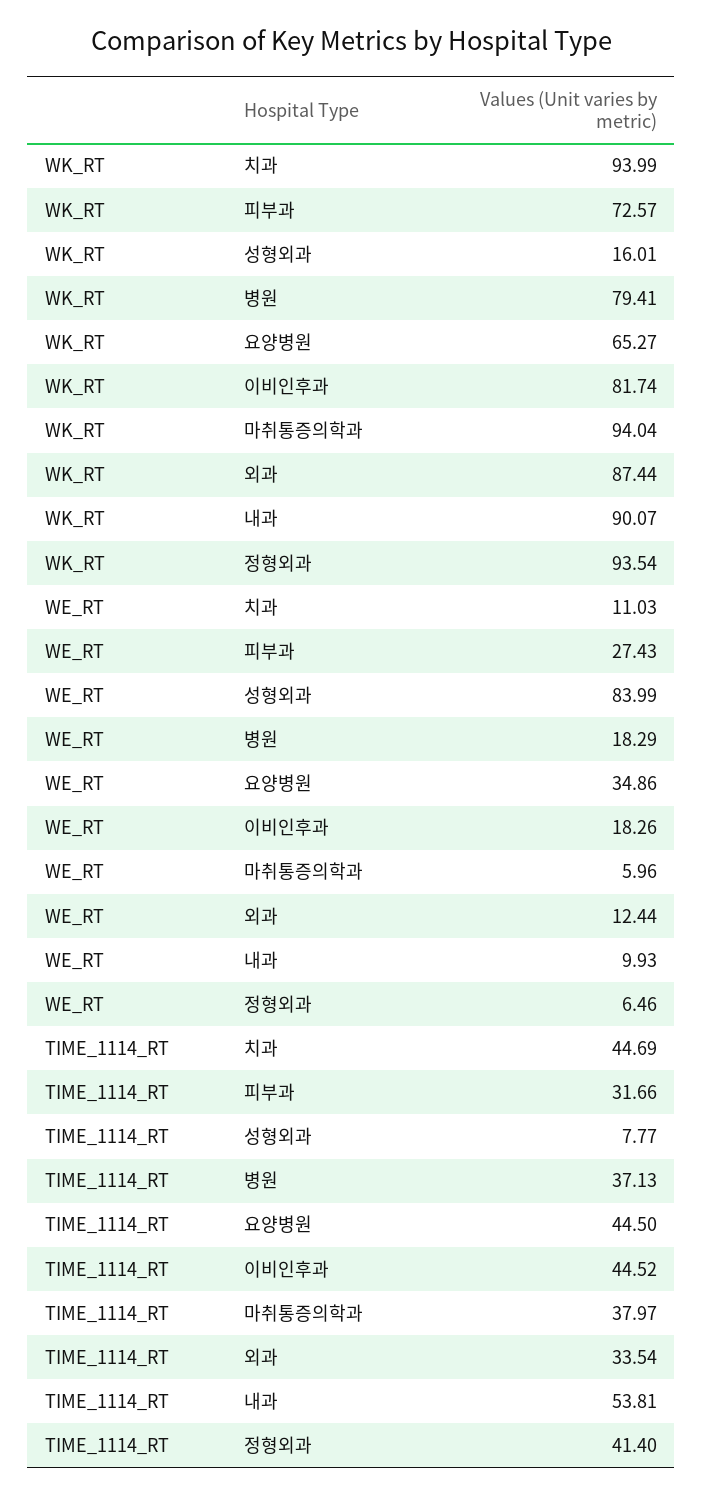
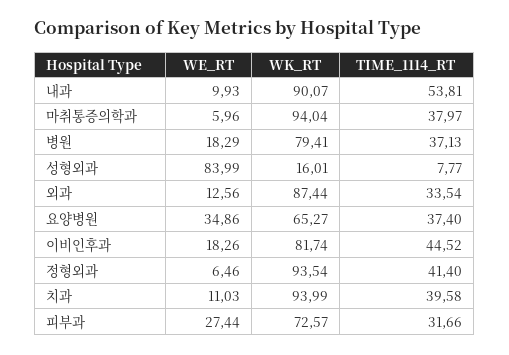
  {
    "WK_RT": {
      "치과": 93.99,
      "피부과": 72.57,
      "성형외과": 16.01,
      "병원": 79.41,
      "요양병원": 65.27,
      "이비인후과": 81.74,
      "마취통증의학과": 94.04,
      "외과": 87.44,
      "내과": 90.07,
      "정형외과": 93.54
    },
    "WE_RT": {
      "치과": 11.03,
-     "피부과": 27.43,
+     "피부과": 27.44,
      "성형외과": 83.99,
      "병원": 18.29,
      "요양병원": 34.86,
      "이비인후과": 18.26,
      "마취통증의학과": 5.96,
-     "외과": 12.44,
+     "외과": 12.56,
      "내과": 9.93,
      "정형외과": 6.46
    },
    "TIME_1114_RT": {
-     "치과": 44.69,
+     "치과": 39.58,
      "피부과": 31.66,
      "성형외과": 7.77,
      "병원": 37.13,
-     "요양병원": 44.5,
+     "요양병원": 37.4,
      "이비인후과": 44.52,
      "마취통증의학과": 37.97,
      "외과": 33.54,
      "내과": 53.81,
      "정형외과": 41.4
    }
  }

